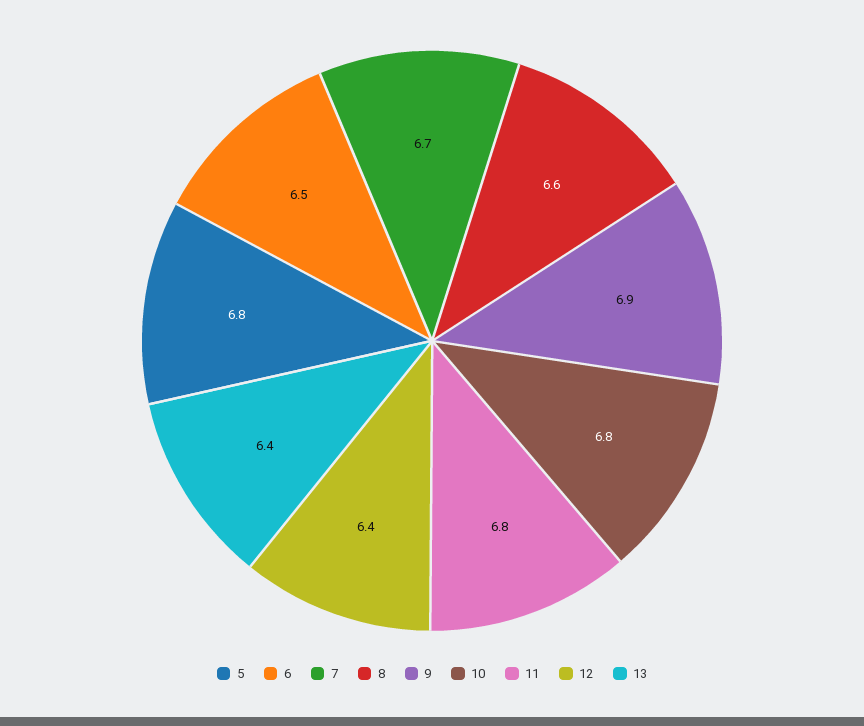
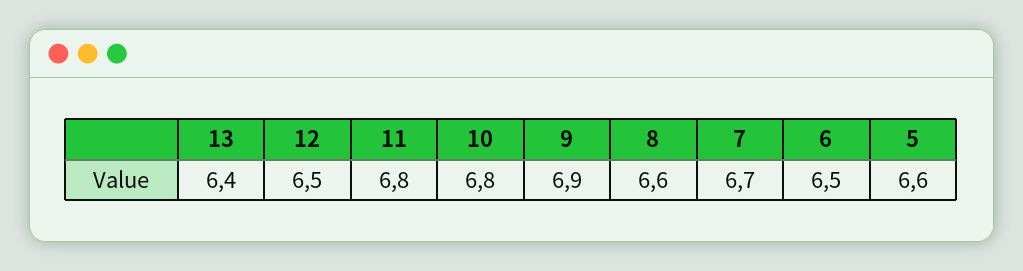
  {
-   "5": 6.8,
+   "5": 6.6,
    "6": 6.5,
    "7": 6.7,
    "8": 6.6,
    "9": 6.9,
    "10": 6.8,
    "11": 6.8,
-   "12": 6.4,
+   "12": 6.5,
    "13": 6.4
  }

